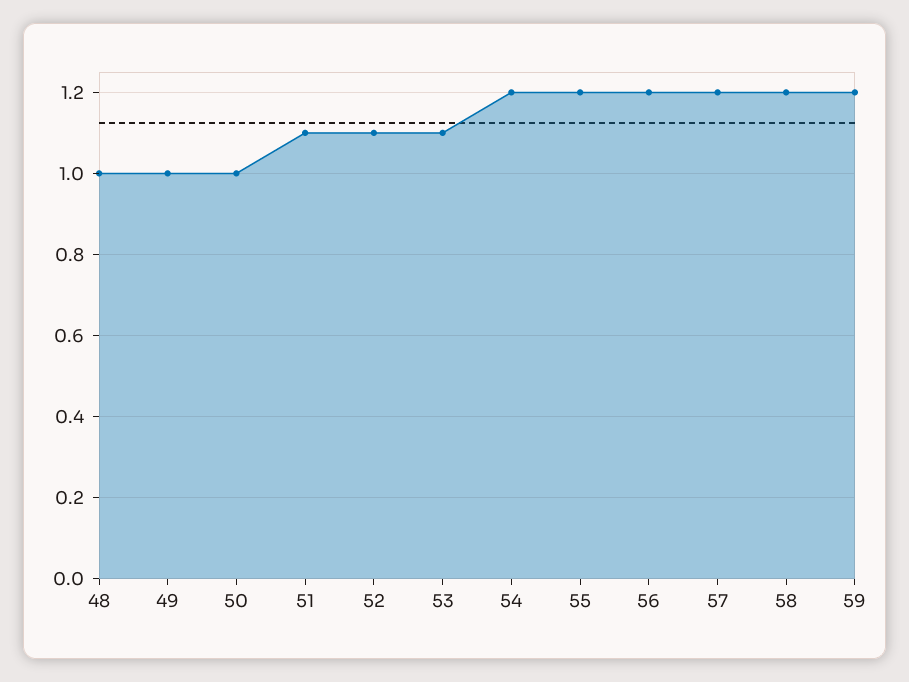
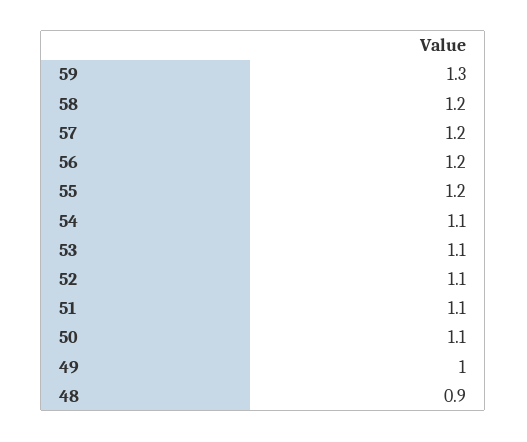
  {
-   "48": 1,
+   "48": 0.9,
    "49": 1,
-   "50": 1,
+   "50": 1.1,
    "51": 1.1,
    "52": 1.1,
    "53": 1.1,
-   "54": 1.2,
+   "54": 1.1,
    "55": 1.2,
    "56": 1.2,
    "57": 1.2,
    "58": 1.2,
-   "59": 1.2
+   "59": 1.3
  }

